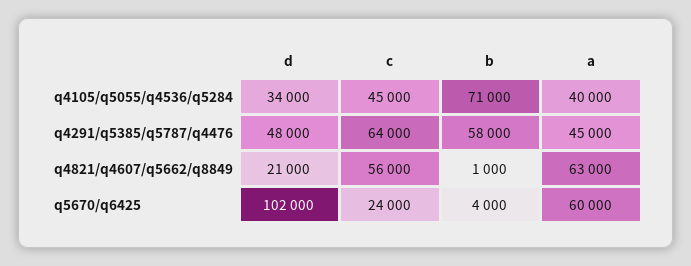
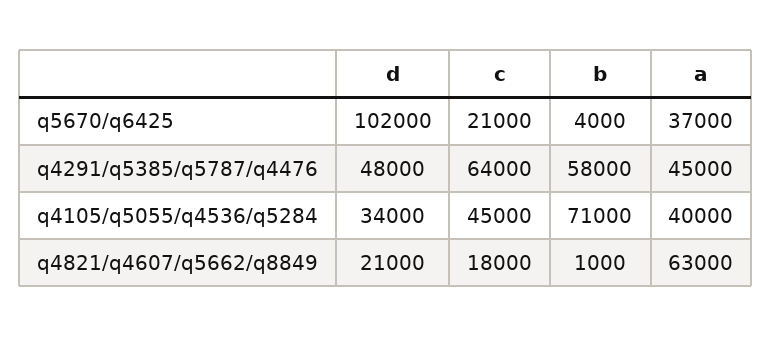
  {
    "d": {
      "q4105/q5055/q4536/q5284": 34000,
      "q4291/q5385/q5787/q4476": 48000,
      "q4821/q4607/q5662/q8849": 21000,
      "q5670/q6425": 102000
    },
    "c": {
      "q4105/q5055/q4536/q5284": 45000,
      "q4291/q5385/q5787/q4476": 64000,
-     "q4821/q4607/q5662/q8849": 56000,
+     "q4821/q4607/q5662/q8849": 18000,
-     "q5670/q6425": 24000
+     "q5670/q6425": 21000
    },
    "b": {
      "q4105/q5055/q4536/q5284": 71000,
      "q4291/q5385/q5787/q4476": 58000,
      "q4821/q4607/q5662/q8849": 1000,
      "q5670/q6425": 4000
    },
    "a": {
      "q4105/q5055/q4536/q5284": 40000,
      "q4291/q5385/q5787/q4476": 45000,
      "q4821/q4607/q5662/q8849": 63000,
-     "q5670/q6425": 60000
+     "q5670/q6425": 37000
    }
  }

